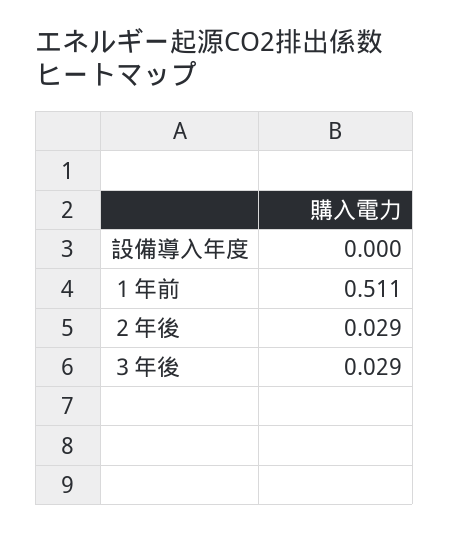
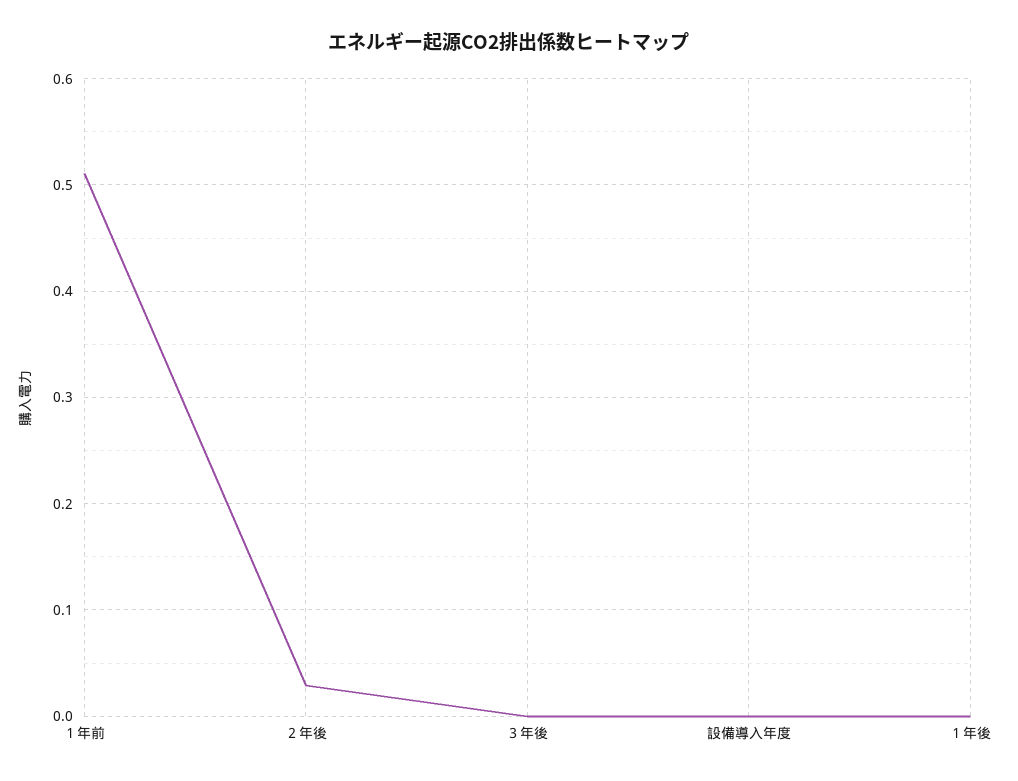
  {
    "設備導入年度": 0,
    "１年前": 0.511,
    "２年後": 0.029,
-   "３年後": 0.029
+   "３年後": 0,
+   "１年後": 0
  }

